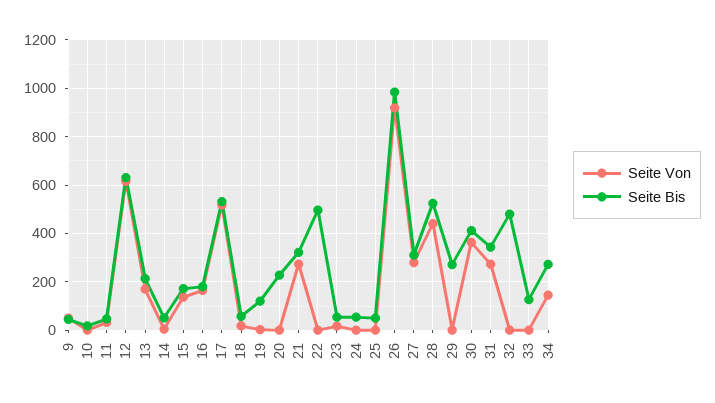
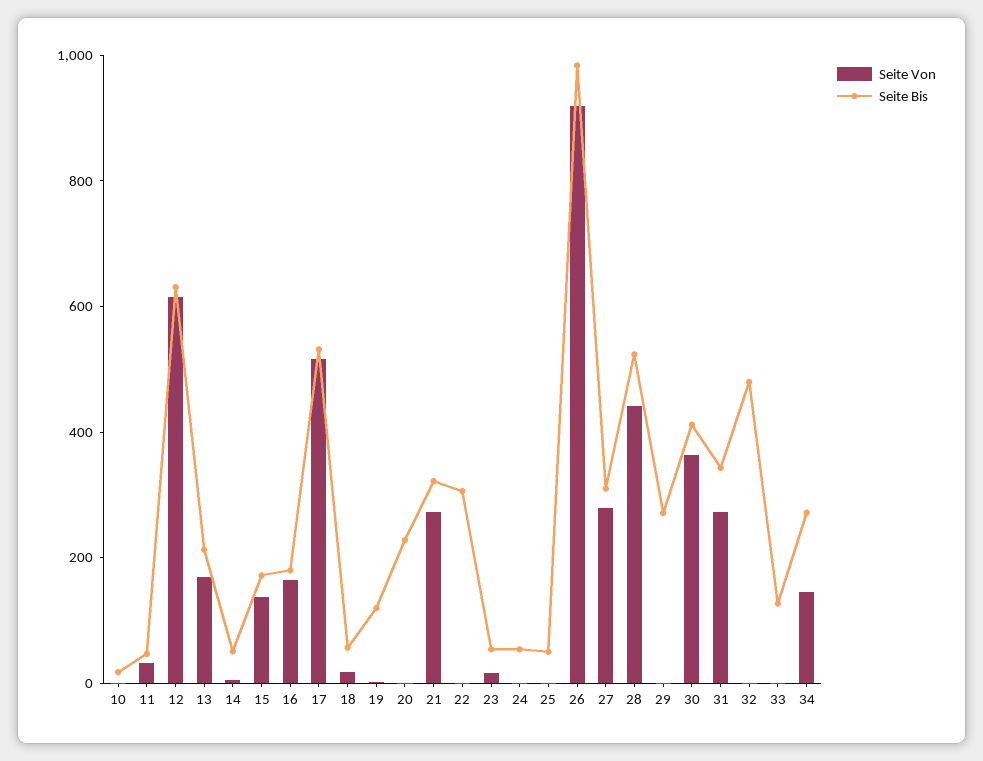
  {
    "Seite Von": {
-     "9": 50,
      "10": 0,
      "11": 25,
      "12": 625,
      "13": 175,
      "14": 0,
      "15": 125,
      "16": 175,
      "17": 525,
      "18": 25,
      "19": 0,
      "20": 0,
      "21": 275,
      "22": 0,
      "23": 25,
      "24": 0,
      "25": 0,
      "26": 925,
      "27": 275,
      "28": 450,
      "29": 0,
      "30": 375,
      "31": 275,
      "32": 0,
      "33": 0,
      "34": 150
    },
    "Seite Bis": {
-     "9": 50,
      "10": 25,
      "11": 50,
      "12": 625,
      "13": 225,
      "14": 50,
      "15": 175,
      "16": 175,
      "17": 525,
      "18": 50,
      "19": 125,
      "20": 225,
      "21": 325,
-     "22": 500,
+     "22": 300,
      "23": 50,
      "24": 50,
      "25": 50,
      "26": 975,
      "27": 300,
      "28": 525,
      "29": 275,
      "30": 400,
      "31": 350,
      "32": 475,
      "33": 125,
      "34": 275
    }
  }

